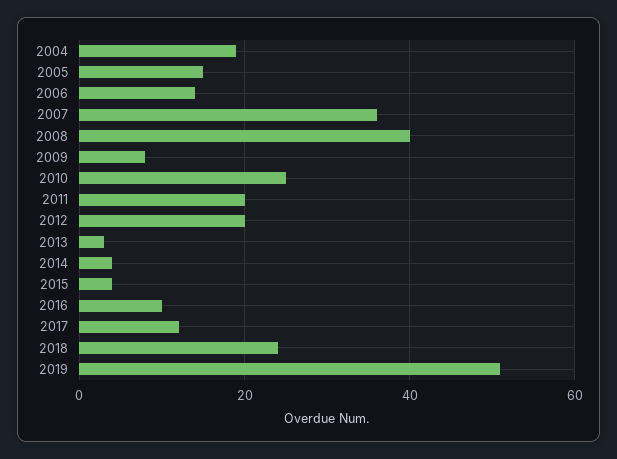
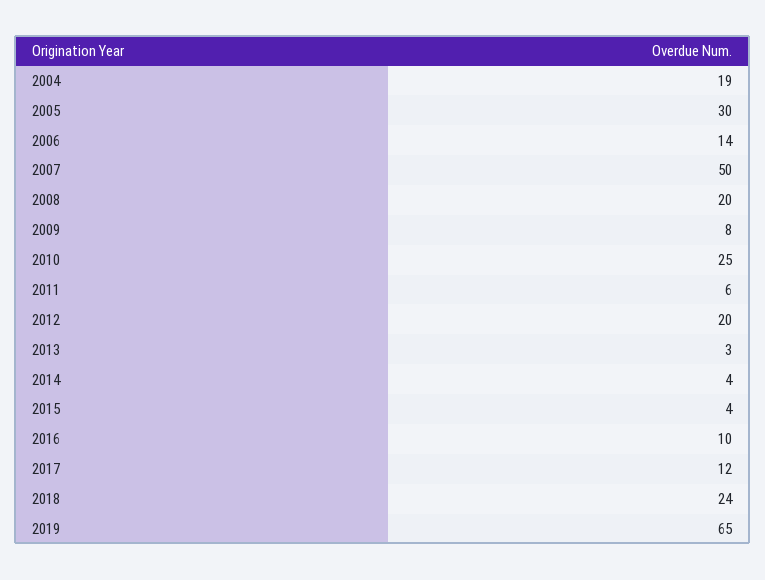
  {
    "2004": 19,
-   "2005": 15,
+   "2005": 30,
    "2006": 14,
-   "2007": 35,
+   "2007": 50,
-   "2008": 40,
+   "2008": 20,
    "2009": 8,
    "2010": 25,
-   "2011": 20,
+   "2011": 6,
    "2012": 20,
    "2013": 3,
    "2014": 4,
    "2015": 4,
    "2016": 10,
    "2017": 12,
    "2018": 24,
-   "2019": 50
+   "2019": 65
  }

